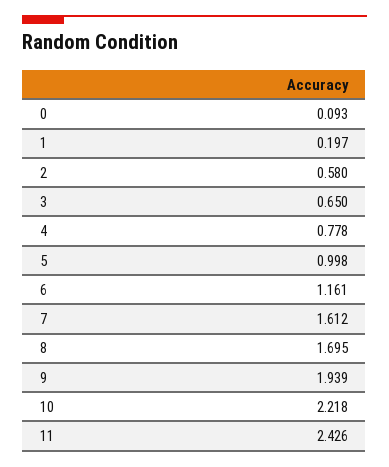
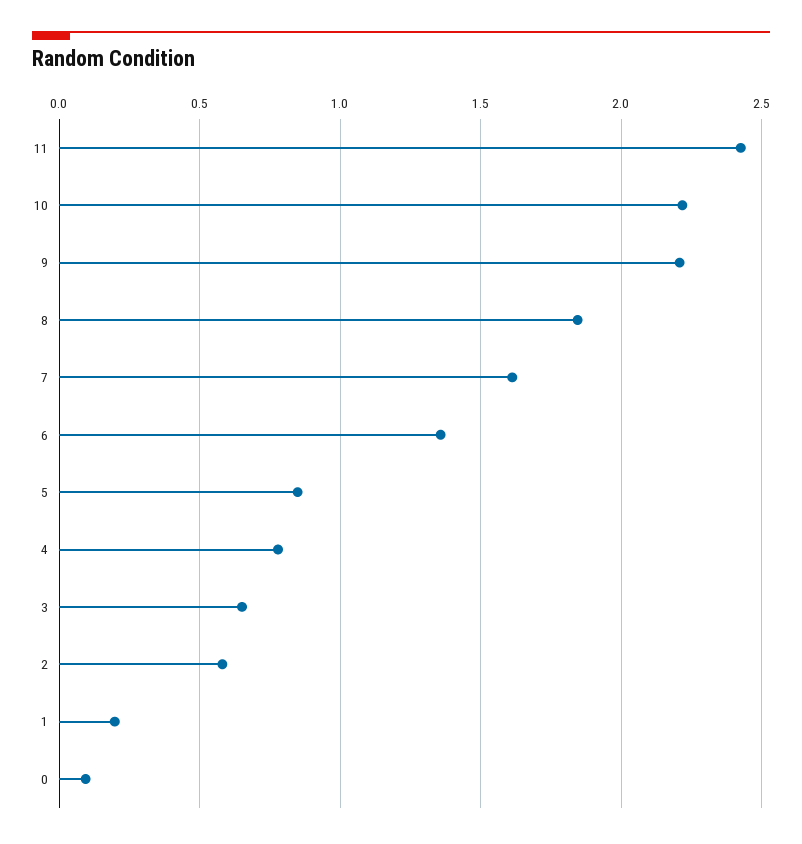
  {
    "0": 0.093,
    "1": 0.197,
    "2": 0.58,
    "3": 0.65,
    "4": 0.778,
-   "5": 0.998,
+   "5": 0.85,
-   "6": 1.161,
+   "6": 1.35,
    "7": 1.612,
-   "8": 1.695,
+   "8": 1.85,
-   "9": 1.939,
+   "9": 2.2,
    "10": 2.218,
    "11": 2.426
  }

